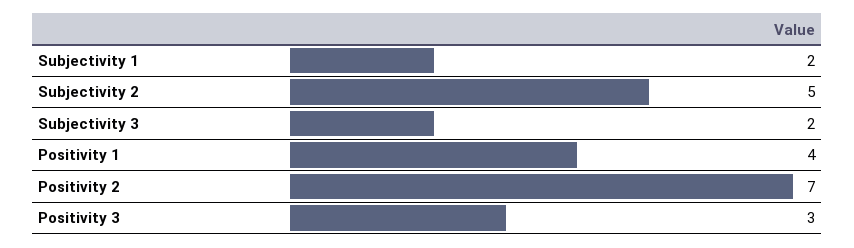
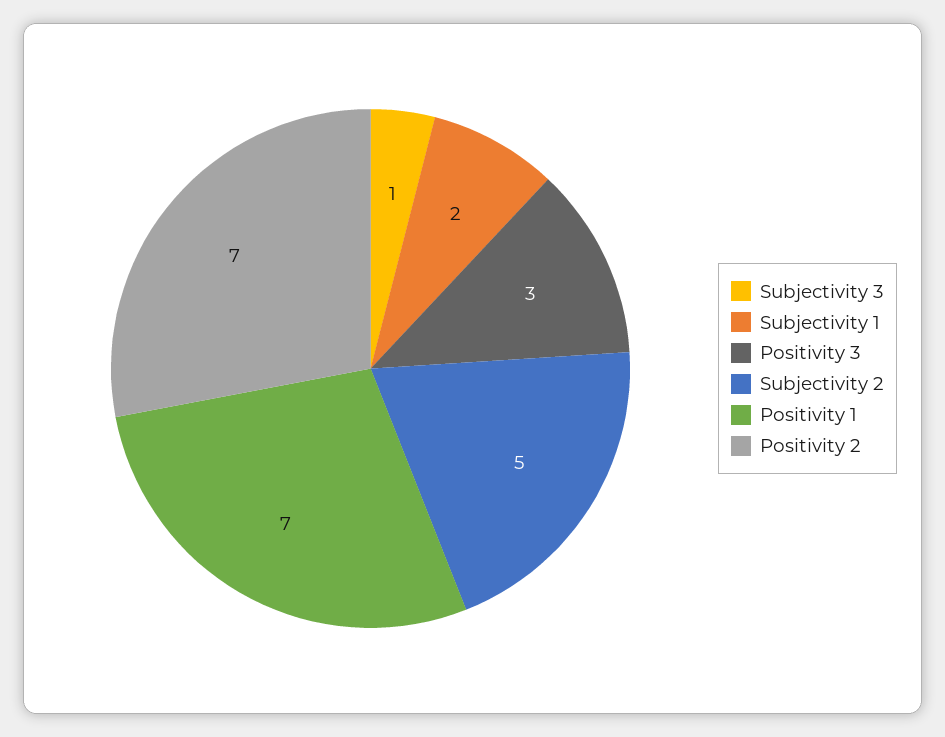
  {
    "Subjectivity 1": 2,
    "Subjectivity 2": 5,
-   "Subjectivity 3": 2,
+   "Subjectivity 3": 1,
-   "Positivity 1": 4,
+   "Positivity 1": 7,
    "Positivity 2": 7,
    "Positivity 3": 3
  }

